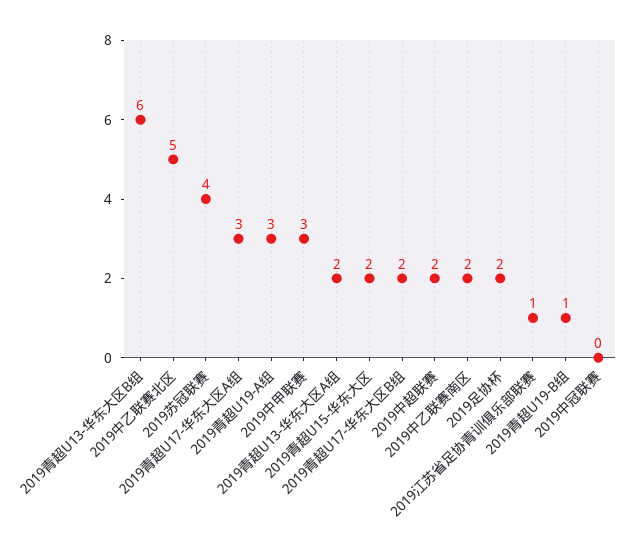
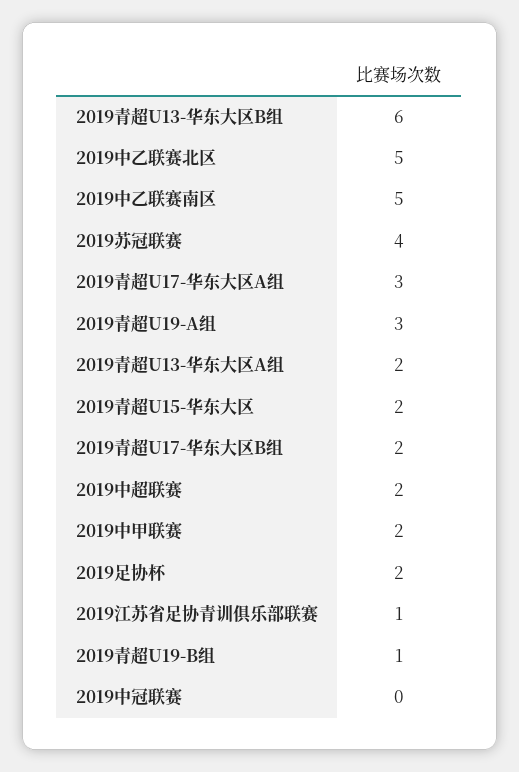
  {
    "2019青超U13-华东大区B组": 6,
    "2019中乙联赛北区": 5,
    "2019苏冠联赛": 4,
    "2019青超U17-华东大区A组": 3,
    "2019青超U19-A组": 3,
-   "2019中甲联赛": 3,
+   "2019中甲联赛": 2,
    "2019青超U13-华东大区A组": 2,
    "2019青超U15-华东大区": 2,
    "2019青超U17-华东大区B组": 2,
    "2019中超联赛": 2,
-   "2019中乙联赛南区": 2,
+   "2019中乙联赛南区": 5,
    "2019足协杯": 2,
    "2019江苏省足协青训俱乐部联赛": 1,
    "2019青超U19-B组": 1,
    "2019中冠联赛": 0
  }

